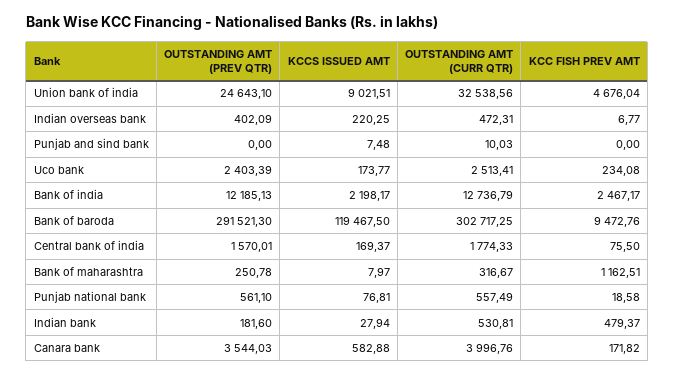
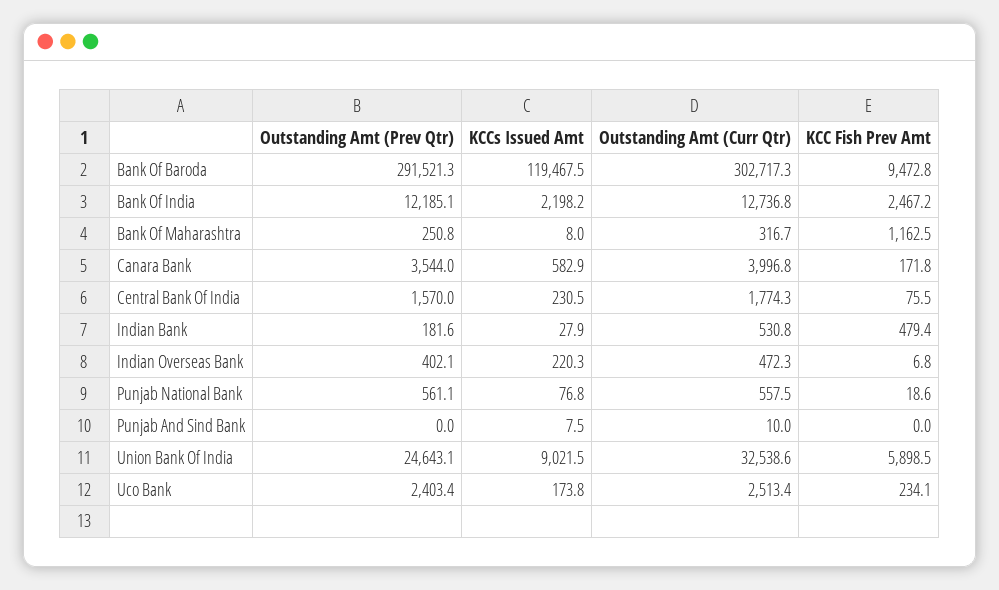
  {
    "OUTSTANDING AMT (PREV QTR)": {
      "Union bank of india": 24643.1,
      "Indian overseas bank": 402.09,
      "Punjab and sind bank": 0,
      "Uco bank": 2403.39,
      "Bank of india": 12185.13,
      "Bank of baroda": 291521.3,
      "Central bank of india": 1570.01,
      "Bank of maharashtra": 250.78,
      "Punjab national bank": 561.1,
      "Indian bank": 181.6,
      "Canara bank": 3544.03
    },
    "KCCS ISSUED AMT": {
      "Union bank of india": 9021.51,
      "Indian overseas bank": 220.25,
      "Punjab and sind bank": 7.48,
      "Uco bank": 173.77,
      "Bank of india": 2198.17,
      "Bank of baroda": 119467.5,
-     "Central bank of india": 169.37,
+     "Central bank of india": 230.5,
      "Bank of maharashtra": 7.97,
      "Punjab national bank": 76.81,
      "Indian bank": 27.94,
      "Canara bank": 582.88
    },
    "OUTSTANDING AMT (CURR QTR)": {
      "Union bank of india": 32538.56,
      "Indian overseas bank": 472.31,
      "Punjab and sind bank": 10.03,
      "Uco bank": 2513.41,
      "Bank of india": 12736.79,
      "Bank of baroda": 302717.25,
      "Central bank of india": 1774.33,
      "Bank of maharashtra": 316.67,
      "Punjab national bank": 557.49,
      "Indian bank": 530.81,
      "Canara bank": 3996.76
    },
    "KCC FISH PREV AMT": {
-     "Union bank of india": 4676.04,
+     "Union bank of india": 5898.5,
      "Indian overseas bank": 6.77,
      "Punjab and sind bank": 0,
      "Uco bank": 234.08,
      "Bank of india": 2467.17,
      "Bank of baroda": 9472.76,
      "Central bank of india": 75.5,
      "Bank of maharashtra": 1162.51,
      "Punjab national bank": 18.58,
      "Indian bank": 479.37,
      "Canara bank": 171.82
    }
  }

